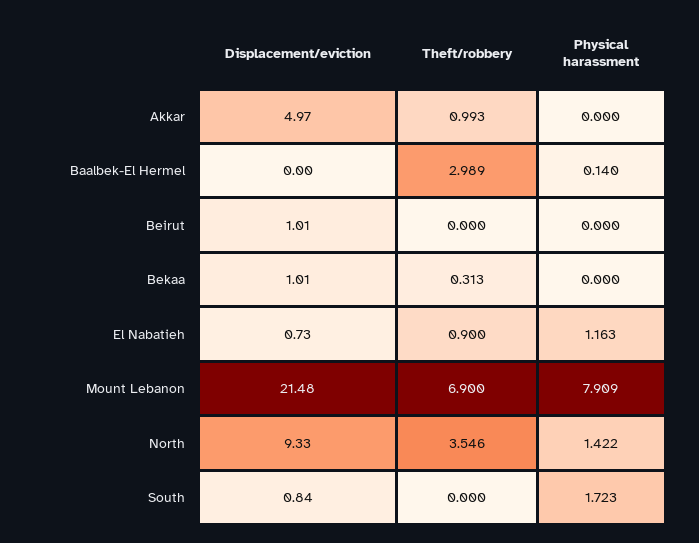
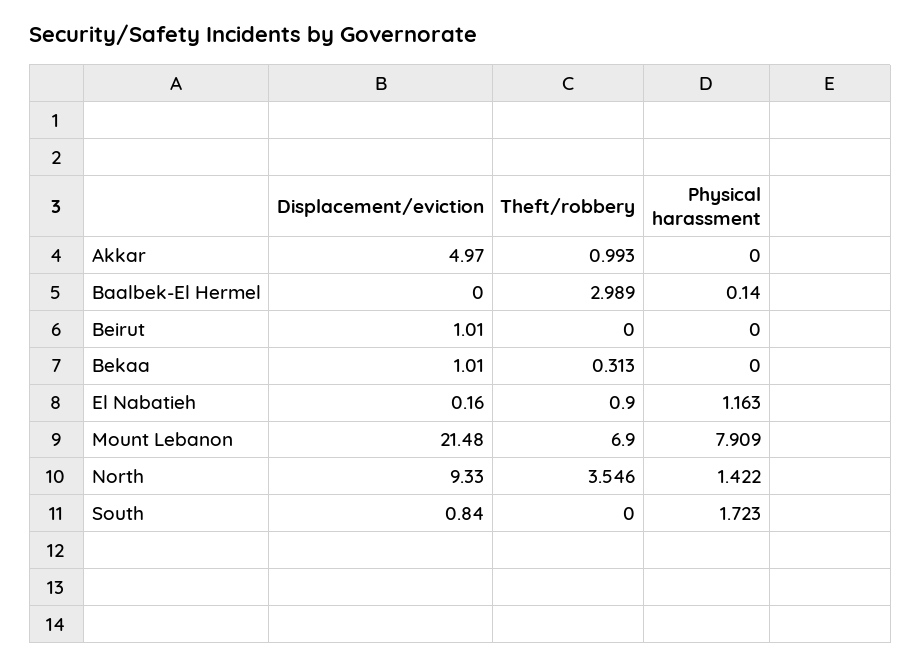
  {
    "Displacement/eviction": {
      "Akkar": 4.97,
      "Baalbek-El Hermel": 0,
      "Beirut": 1.01,
      "Bekaa": 1.01,
-     "El Nabatieh": 0.73,
+     "El Nabatieh": 0.16,
      "Mount Lebanon": 21.48,
      "North": 9.33,
      "South": 0.84
    },
    "Theft/robbery": {
      "Akkar": 0.993,
      "Baalbek-El Hermel": 2.989,
      "Beirut": 0,
      "Bekaa": 0.313,
      "El Nabatieh": 0.9,
      "Mount Lebanon": 6.9,
      "North": 3.546,
      "South": 0
    },
    "Physical harassment": {
      "Akkar": 0,
      "Baalbek-El Hermel": 0.14,
      "Beirut": 0,
      "Bekaa": 0,
      "El Nabatieh": 1.163,
      "Mount Lebanon": 7.909,
      "North": 1.422,
      "South": 1.723
    }
  }

